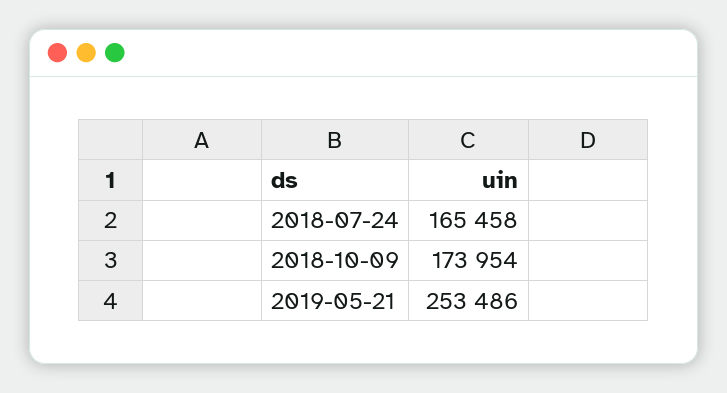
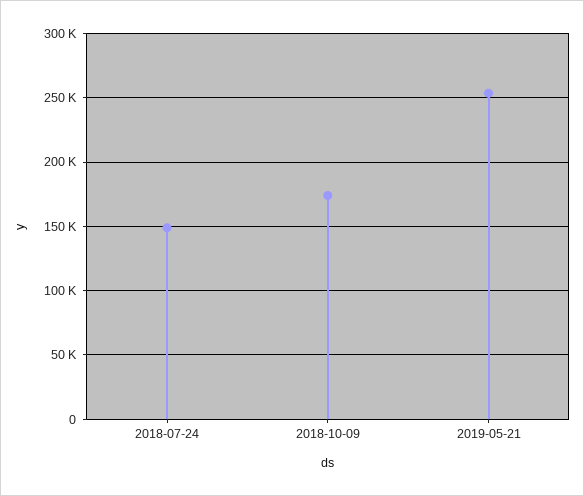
  {
-   "2018-07-24": 165458,
+   "2018-07-24": 150000,
    "2018-10-09": 173954,
    "2019-05-21": 253486
  }

